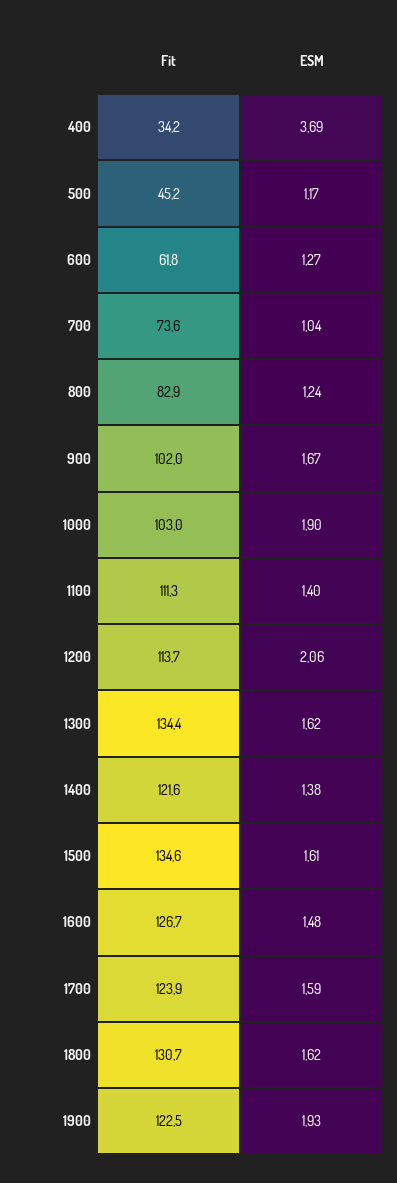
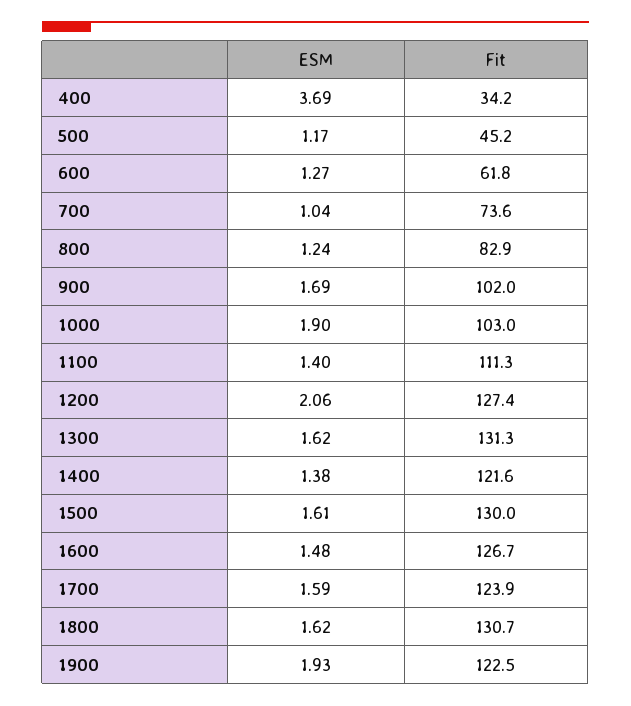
  {
    "Fit": {
      "400": 34.2,
      "500": 45.2,
      "600": 61.8,
      "700": 73.6,
      "800": 82.9,
      "900": 102,
      "1000": 103,
      "1100": 111.3,
-     "1200": 113.7,
+     "1200": 127.4,
-     "1300": 134.4,
+     "1300": 131.3,
      "1400": 121.6,
-     "1500": 134.6,
+     "1500": 130,
      "1600": 126.7,
      "1700": 123.9,
      "1800": 130.7,
      "1900": 122.5
    },
    "ESM": {
      "400": 3.69,
      "500": 1.17,
      "600": 1.27,
      "700": 1.04,
      "800": 1.24,
-     "900": 1.67,
+     "900": 1.69,
      "1000": 1.9,
      "1100": 1.4,
      "1200": 2.06,
      "1300": 1.62,
      "1400": 1.38,
      "1500": 1.61,
      "1600": 1.48,
      "1700": 1.59,
      "1800": 1.62,
      "1900": 1.93
    }
  }

